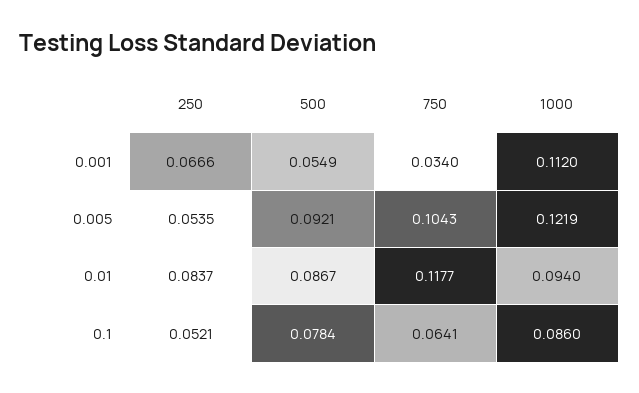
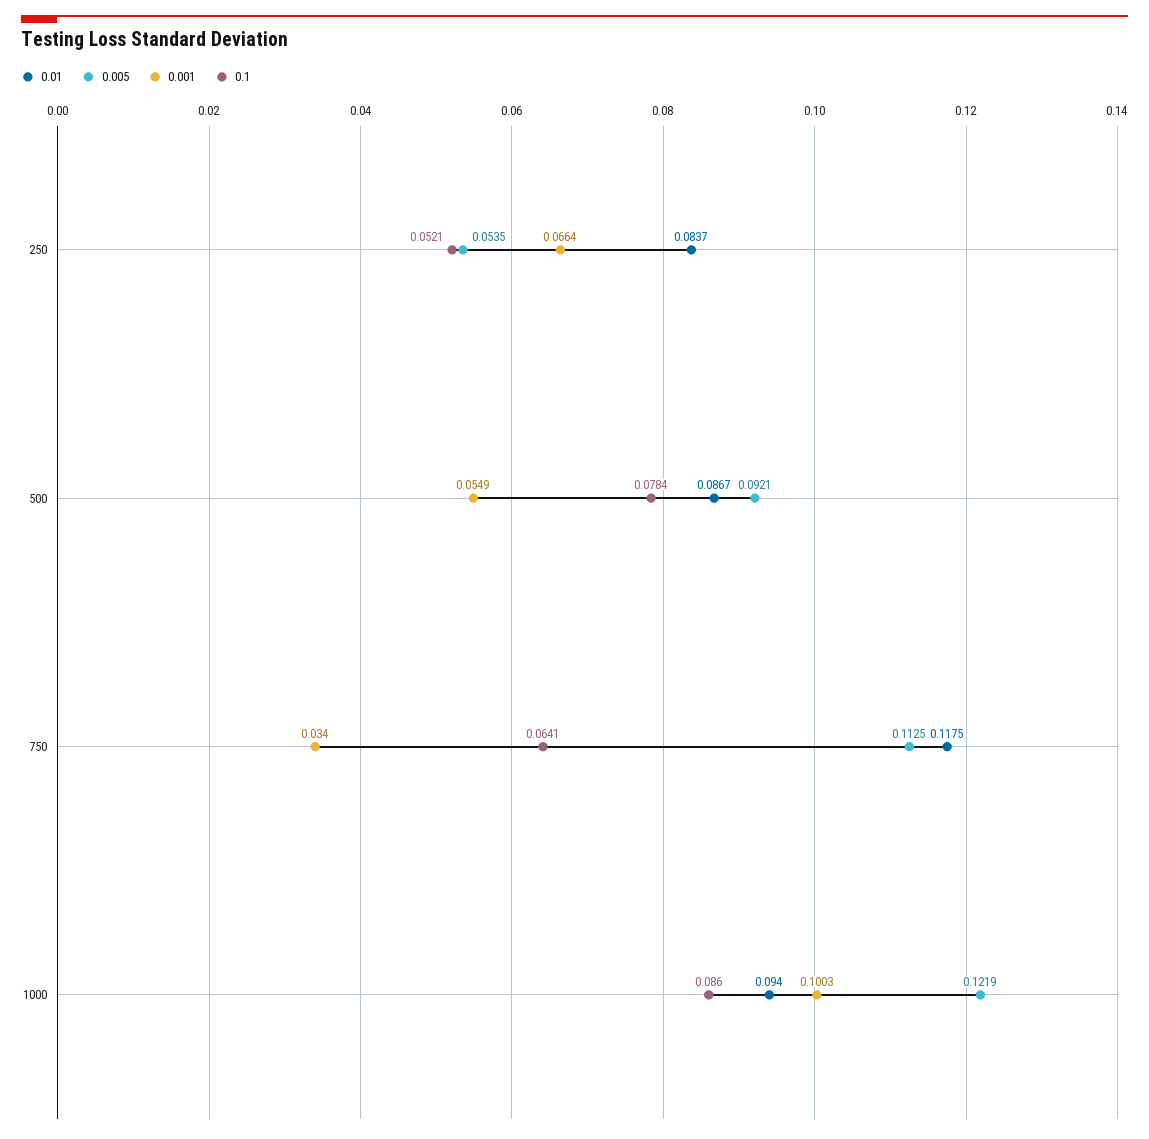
  {
    "0.001": {
-     "250": 0.0666,
+     "250": 0.0664,
      "500": 0.0549,
      "750": 0.034,
-     "1000": 0.112
+     "1000": 0.1003
    },
    "0.005": {
      "250": 0.0535,
      "500": 0.0921,
-     "750": 0.1043,
+     "750": 0.1125,
      "1000": 0.1219
    },
    "0.01": {
      "250": 0.0837,
      "500": 0.0867,
-     "750": 0.1177,
+     "750": 0.1175,
      "1000": 0.094
    },
    "0.1": {
      "250": 0.0521,
      "500": 0.0784,
      "750": 0.0641,
      "1000": 0.086
    }
  }

